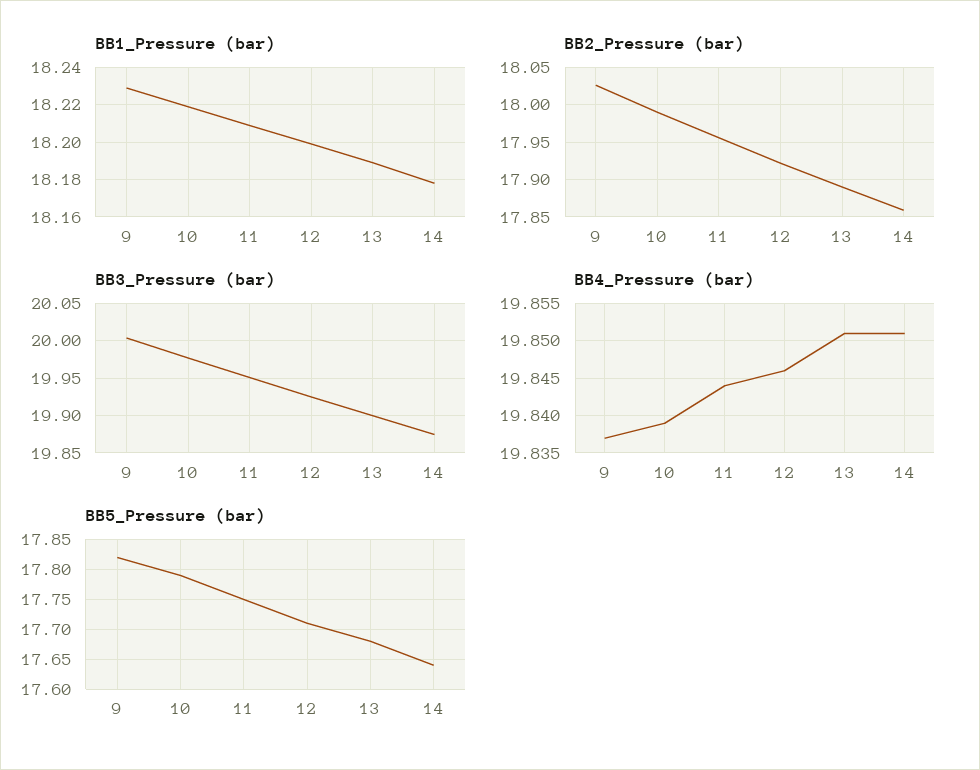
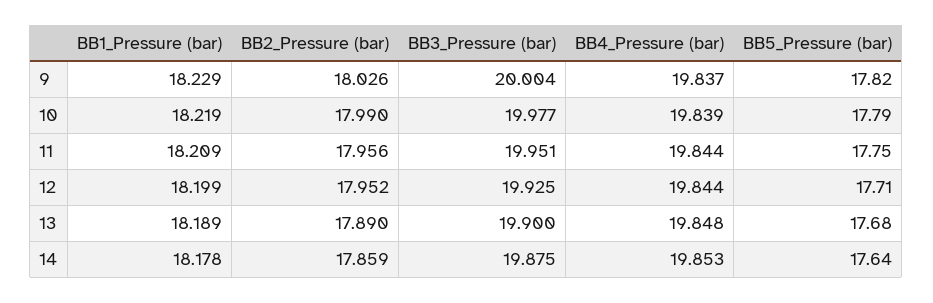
  {
    "BB1_Pressure (bar)": {
      "9": 18.229,
      "10": 18.219,
      "11": 18.209,
      "12": 18.199,
      "13": 18.189,
      "14": 18.178
    },
    "BB2_Pressure (bar)": {
      "9": 18.026,
      "10": 17.99,
      "11": 17.956,
-     "12": 17.92,
+     "12": 17.952,
      "13": 17.89,
      "14": 17.859
    },
    "BB3_Pressure (bar)": {
      "9": 20.004,
      "10": 19.977,
      "11": 19.951,
      "12": 19.925,
      "13": 19.9,
      "14": 19.875
    },
    "BB4_Pressure (bar)": {
      "9": 19.837,
      "10": 19.839,
      "11": 19.844,
-     "12": 19.846,
+     "12": 19.844,
-     "13": 19.851,
+     "13": 19.848,
-     "14": 19.851
+     "14": 19.853
    },
    "BB5_Pressure (bar)": {
      "9": 17.82,
      "10": 17.79,
      "11": 17.75,
      "12": 17.71,
      "13": 17.68,
      "14": 17.64
    }
  }

